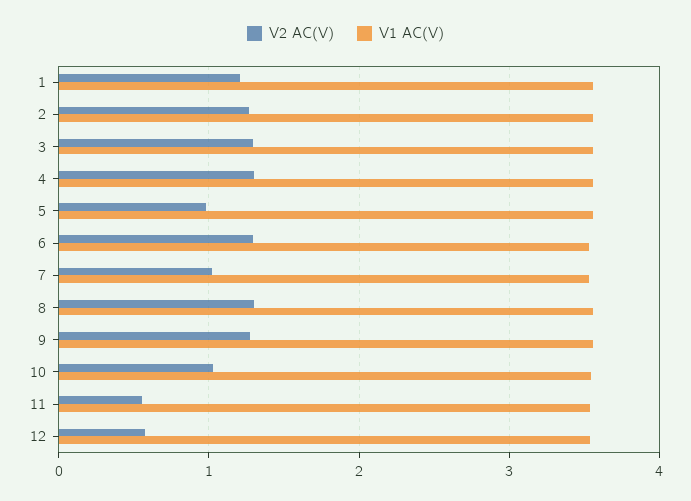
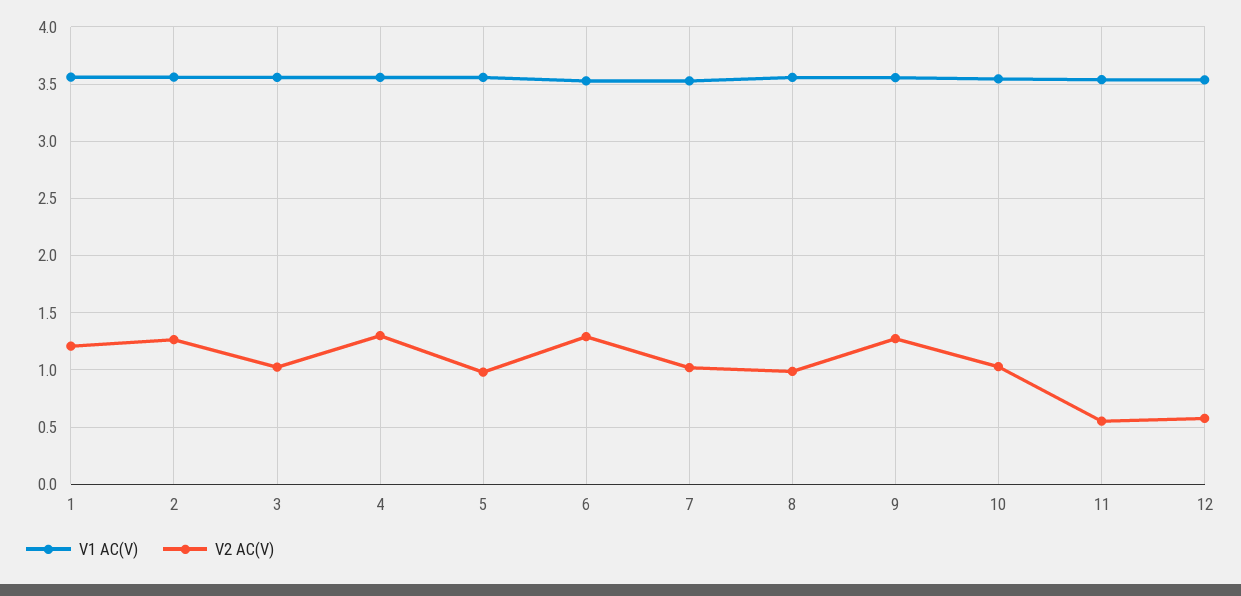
  {
    "V2 AC(V)": {
      "1": 1.2,
      "2": 1.3,
-     "3": 1.3,
+     "3": 1,
      "4": 1.3,
      "5": 1,
      "6": 1.3,
      "7": 1,
-     "8": 1.3,
+     "8": 1,
      "9": 1.3,
      "10": 1,
      "11": 0.6,
      "12": 0.6
    },
    "V1 AC(V)": {
      "1": 3.6,
      "2": 3.6,
      "3": 3.6,
      "4": 3.6,
      "5": 3.6,
      "6": 3.5,
      "7": 3.5,
      "8": 3.6,
      "9": 3.6,
      "10": 3.5,
      "11": 3.5,
      "12": 3.5
    }
  }

